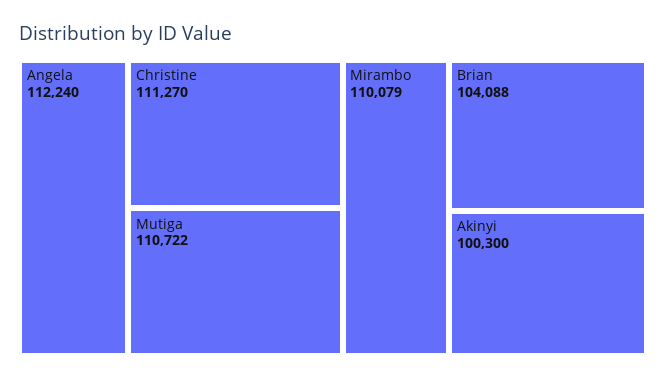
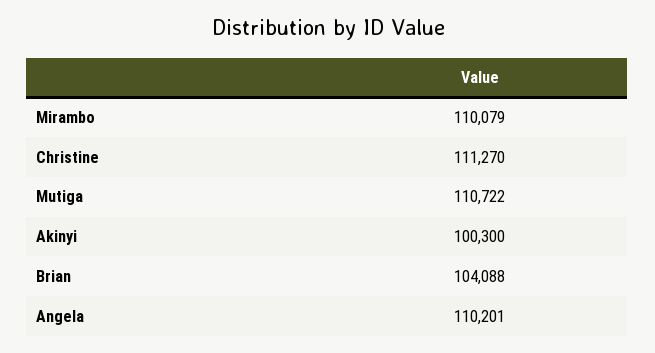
  {
-   "Angela": 112240,
+   "Angela": 110201,
    "Christine": 111270,
    "Mutiga": 110722,
    "Mirambo": 110079,
    "Brian": 104088,
    "Akinyi": 100300
  }

